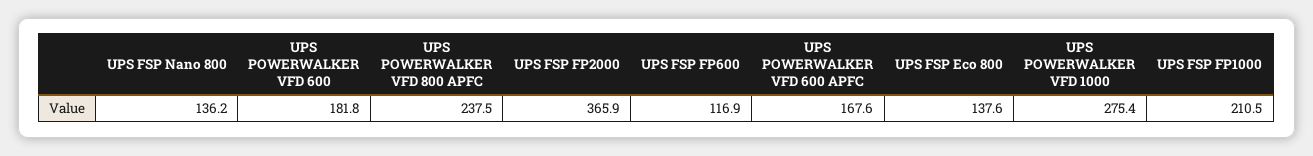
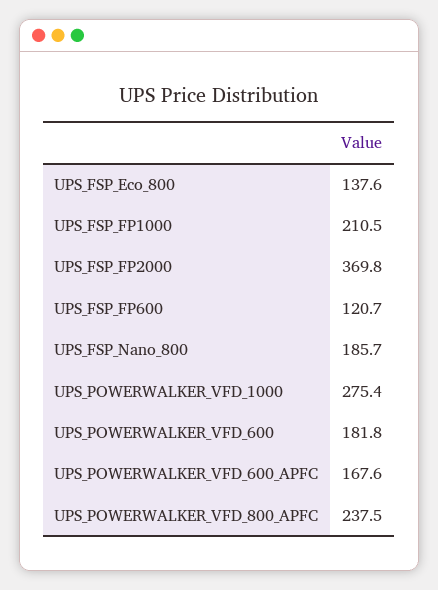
  {
-   "UPS FSP Nano 800": 136.2,
+   "UPS FSP Nano 800": 185.7,
    "UPS POWERWALKER VFD 600": 181.8,
    "UPS POWERWALKER VFD 800 APFC": 237.5,
-   "UPS FSP FP2000": 365.9,
+   "UPS FSP FP2000": 369.8,
-   "UPS FSP FP600": 116.9,
+   "UPS FSP FP600": 120.7,
    "UPS POWERWALKER VFD 600 APFC": 167.6,
    "UPS FSP Eco 800": 137.6,
    "UPS POWERWALKER VFD 1000": 275.4,
    "UPS FSP FP1000": 210.5
  }

